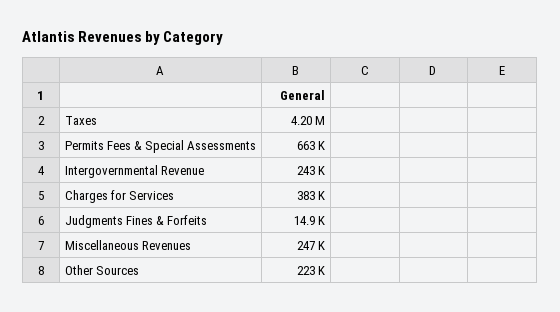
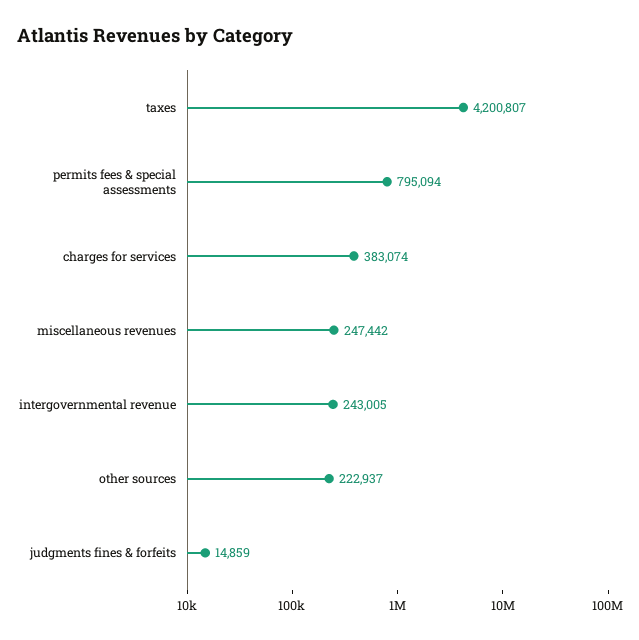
  {
    "Taxes": 4200807,
-   "Permits Fees & Special Assessments": 663000,
+   "Permits Fees & Special Assessments": 795094,
    "Intergovernmental Revenue": 243005,
    "Charges for Services": 383074,
    "Judgments Fines & Forfeits": 14859,
    "Miscellaneous Revenues": 247442,
    "Other Sources": 222937
  }

